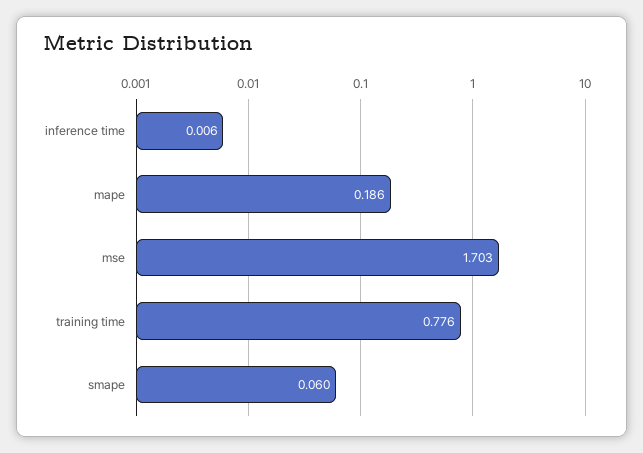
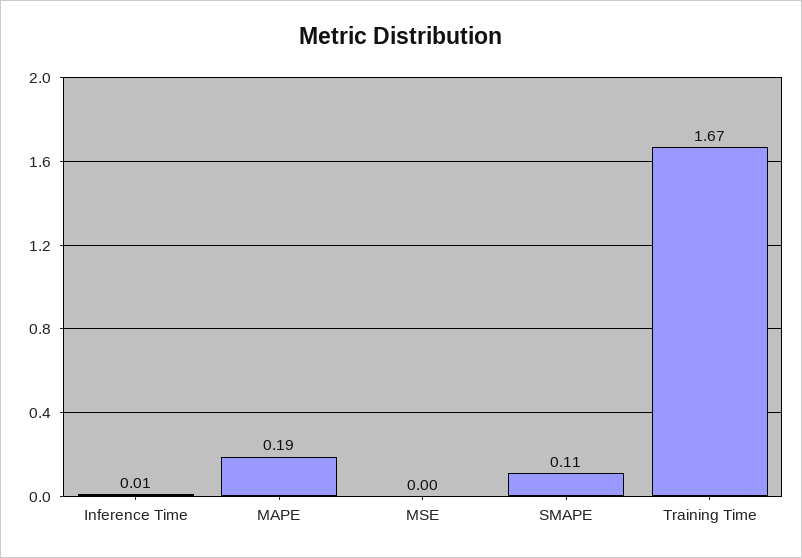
  {
    "inference time": 0.006,
    "mape": 0.186,
-   "mse": 1.703,
+   "mse": 0,
-   "training time": 0.776,
+   "training time": 1.67,
-   "smape": 0.06
+   "smape": 0.11
  }

